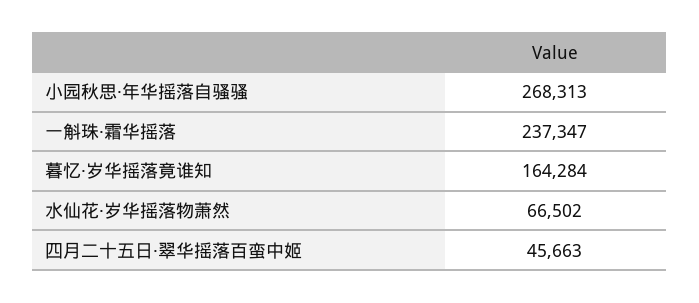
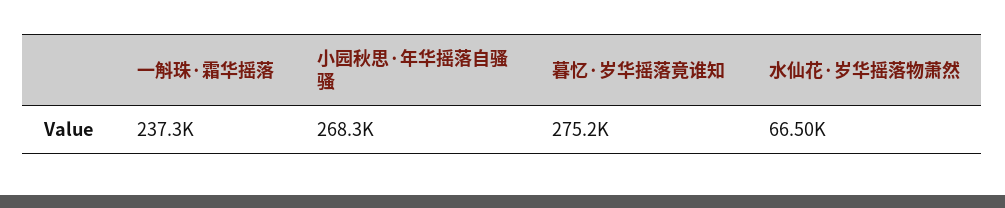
  {
    "小园秋思·年华摇落自骚骚": 268313,
    "一斛珠·霜华摇落": 237347,
-   "暮忆·岁华摇落竟谁知": 164284,
+   "暮忆·岁华摇落竟谁知": 275200,
-   "水仙花·岁华摇落物萧然": 66502,
+   "水仙花·岁华摇落物萧然": 66502
-   "四月二十五日·翠华摇落百蛮中姬": 45663
  }

